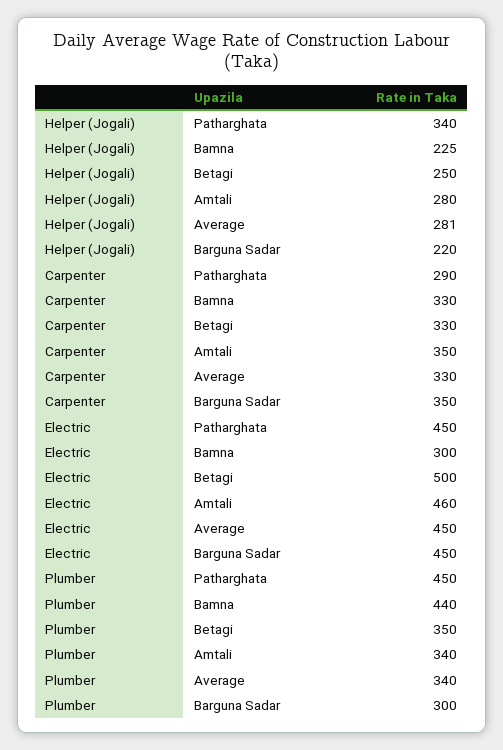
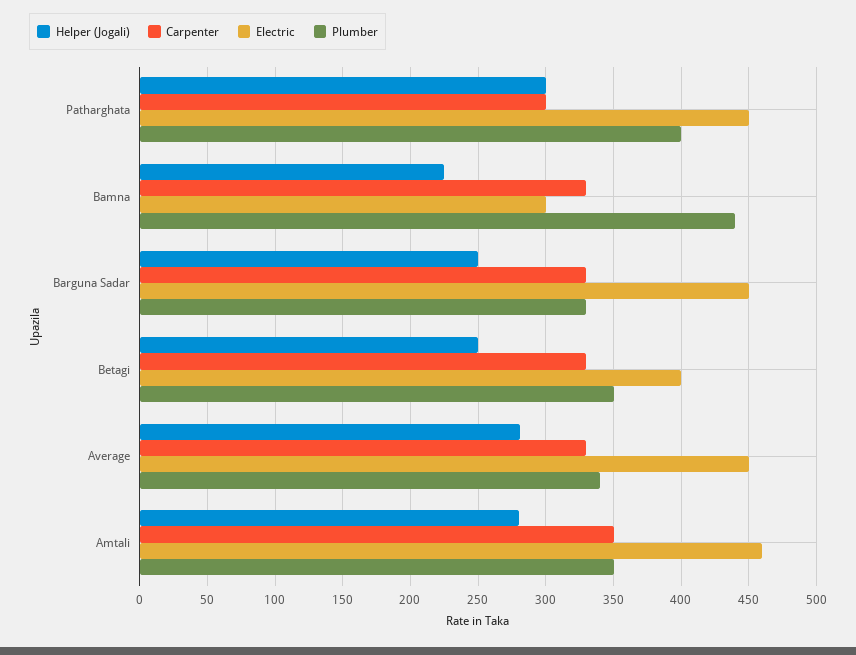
  {
    "Helper (Jogali)": {
-     "Patharghata": 340,
+     "Patharghata": 300,
      "Bamna": 225,
      "Betagi": 250,
      "Amtali": 280,
      "Average": 281,
-     "Barguna Sadar": 220
+     "Barguna Sadar": 250
    },
    "Carpenter": {
-     "Patharghata": 290,
+     "Patharghata": 300,
      "Bamna": 330,
      "Betagi": 330,
      "Amtali": 350,
      "Average": 330,
-     "Barguna Sadar": 350
+     "Barguna Sadar": 330
    },
    "Electric": {
      "Patharghata": 450,
      "Bamna": 300,
-     "Betagi": 500,
+     "Betagi": 400,
      "Amtali": 460,
      "Average": 450,
      "Barguna Sadar": 450
    },
    "Plumber": {
-     "Patharghata": 450,
+     "Patharghata": 400,
      "Bamna": 440,
      "Betagi": 350,
-     "Amtali": 340,
+     "Amtali": 350,
      "Average": 340,
-     "Barguna Sadar": 300
+     "Barguna Sadar": 330
    }
  }

